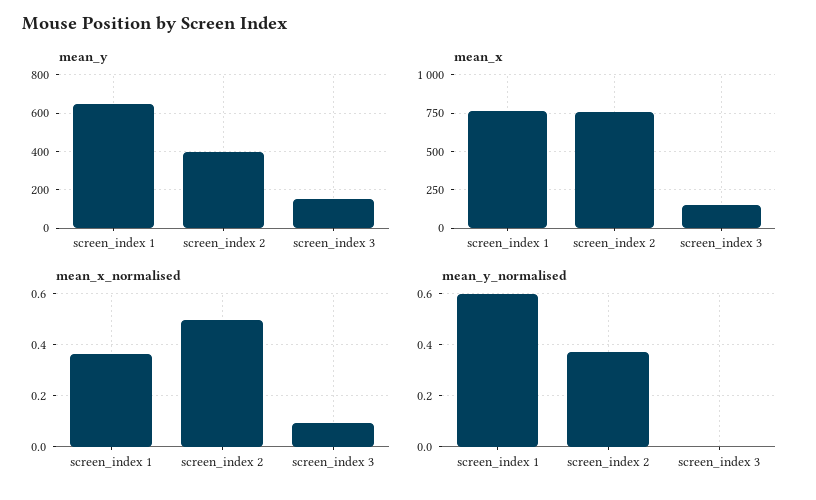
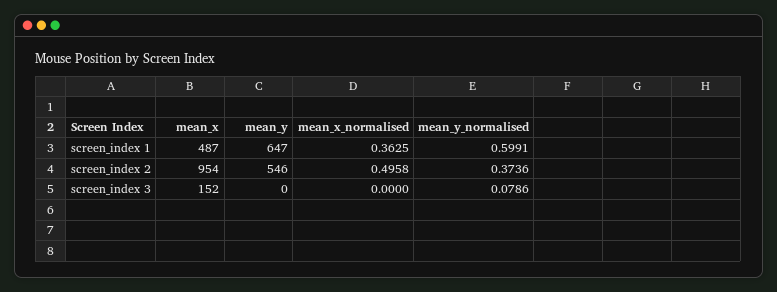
  {
    "mean_y": {
      "screen_index 1": 647,
-     "screen_index 2": 400,
+     "screen_index 2": 546,
-     "screen_index 3": 150
+     "screen_index 3": 0
    },
    "mean_x": {
-     "screen_index 1": 750,
+     "screen_index 1": 487,
-     "screen_index 2": 750,
+     "screen_index 2": 954,
      "screen_index 3": 152
    },
    "mean_x_normalised": {
      "screen_index 1": 0.3625,
      "screen_index 2": 0.4958,
-     "screen_index 3": 0.1
+     "screen_index 3": 0
    },
    "mean_y_normalised": {
      "screen_index 1": 0.5991,
      "screen_index 2": 0.3736,
-     "screen_index 3": 0
+     "screen_index 3": 0.0786
    }
  }

